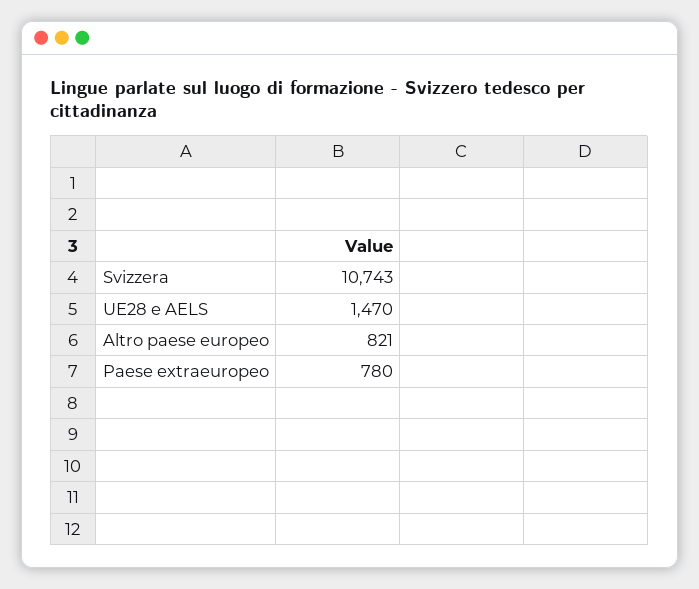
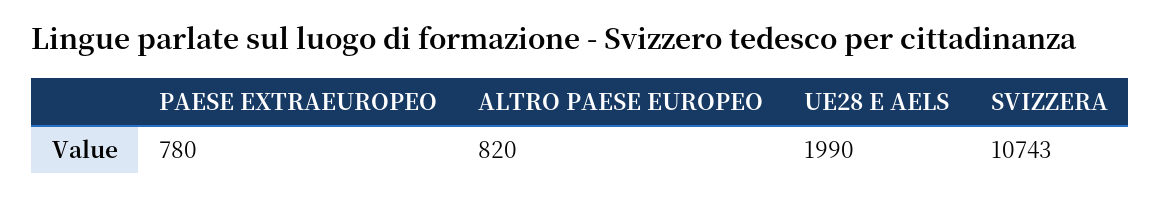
  {
    "Svizzera": 10743,
-   "UE28 e AELS": 1470,
+   "UE28 e AELS": 1990,
-   "Altro paese europeo": 821,
+   "Altro paese europeo": 820,
    "Paese extraeuropeo": 780
  }

